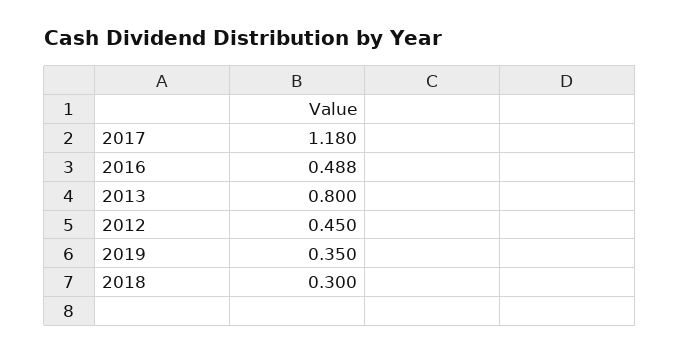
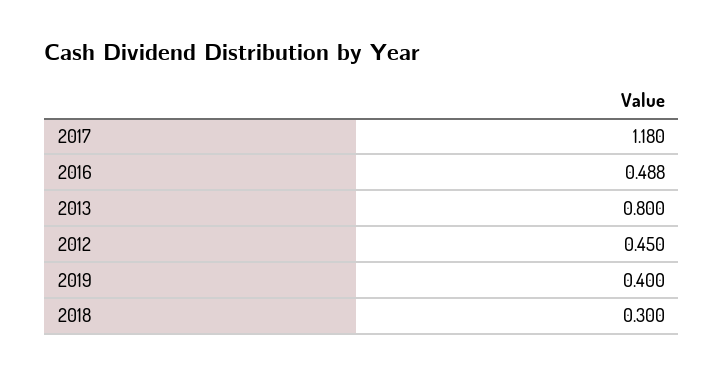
  {
    "2017": 1.18,
    "2016": 0.488,
    "2013": 0.8,
    "2012": 0.45,
-   "2019": 0.35,
+   "2019": 0.4,
    "2018": 0.3
  }

